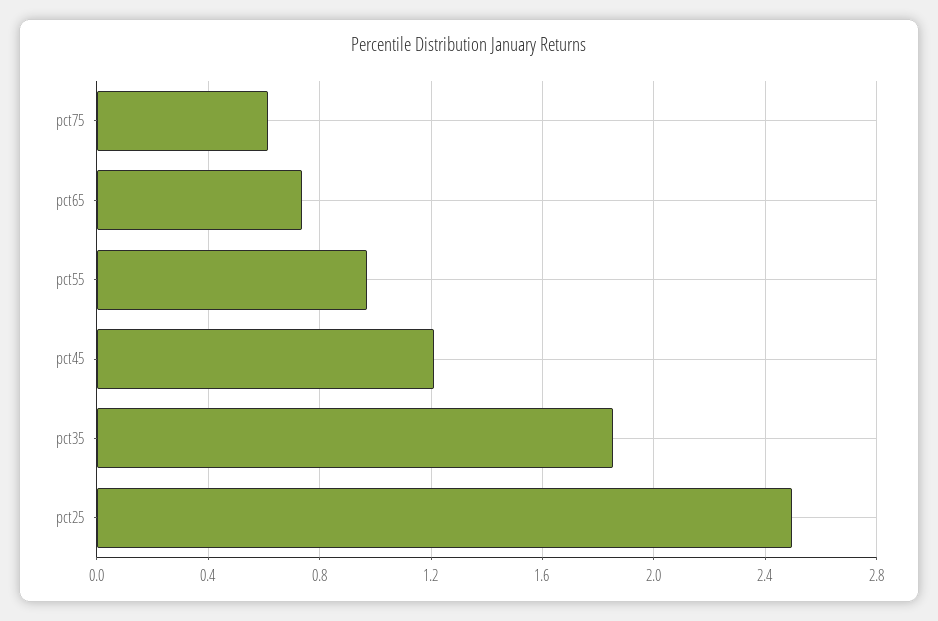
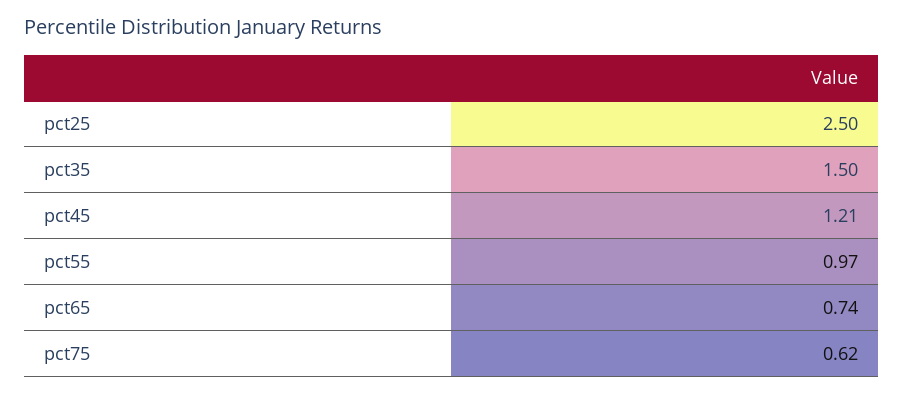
  {
    "pct75": 0.62,
    "pct65": 0.74,
    "pct55": 0.97,
    "pct45": 1.21,
-   "pct35": 1.85,
+   "pct35": 1.5,
    "pct25": 2.5
  }

